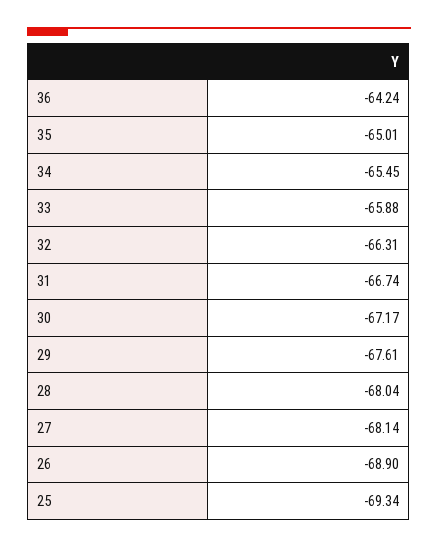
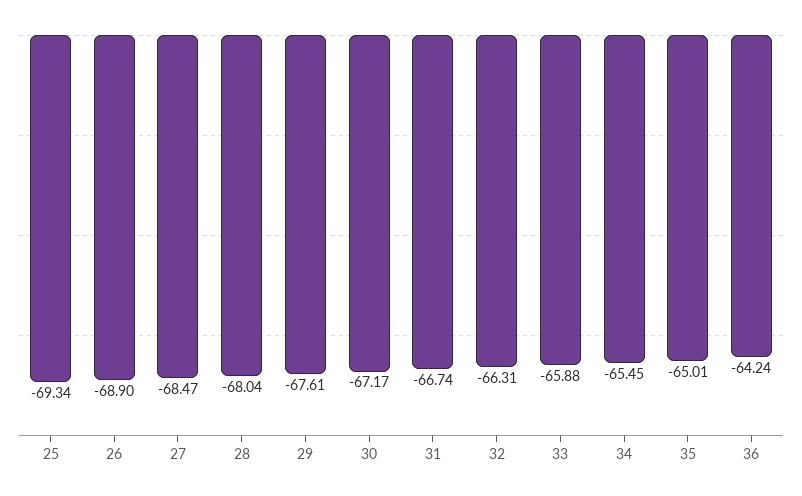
  {
    "36": -64.24,
    "35": -65.01,
    "34": -65.45,
    "33": -65.88,
    "32": -66.31,
    "31": -66.74,
    "30": -67.17,
    "29": -67.61,
    "28": -68.04,
-   "27": -68.14,
+   "27": -68.47,
    "26": -68.9,
    "25": -69.34
  }

